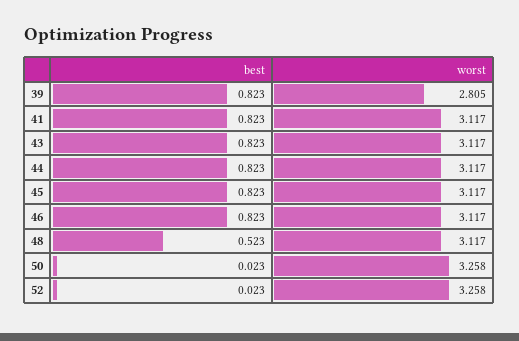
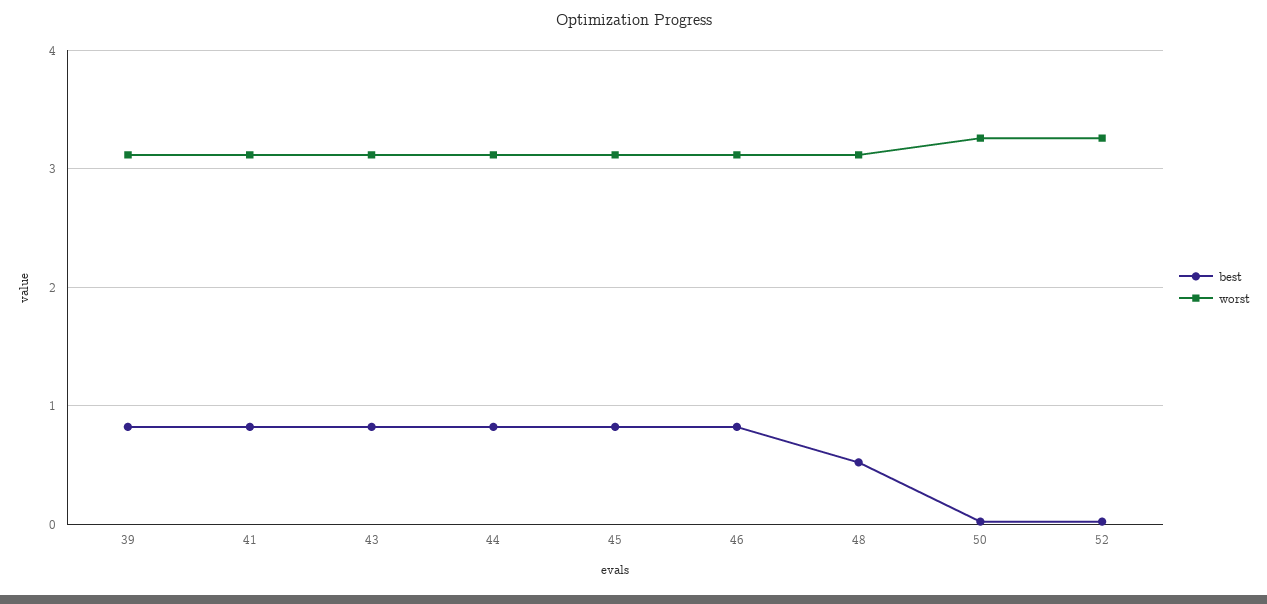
  {
    "best": {
      "39": 0.823,
      "41": 0.823,
      "43": 0.823,
      "44": 0.823,
      "45": 0.823,
      "46": 0.823,
      "48": 0.523,
      "50": 0.023,
      "52": 0.023
    },
    "worst": {
-     "39": 2.805,
+     "39": 3.1,
      "41": 3.117,
      "43": 3.117,
      "44": 3.117,
      "45": 3.117,
      "46": 3.117,
      "48": 3.117,
      "50": 3.258,
      "52": 3.258
    }
  }

